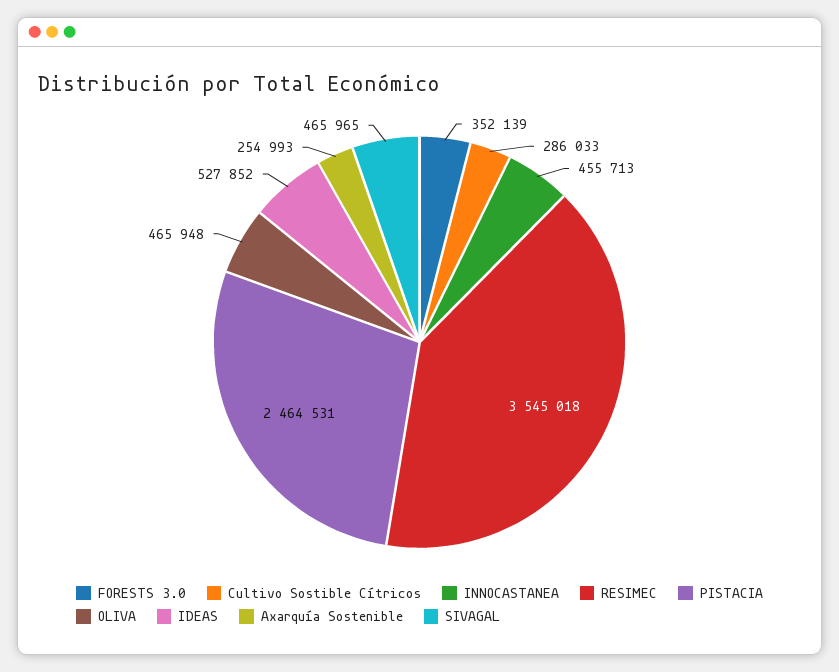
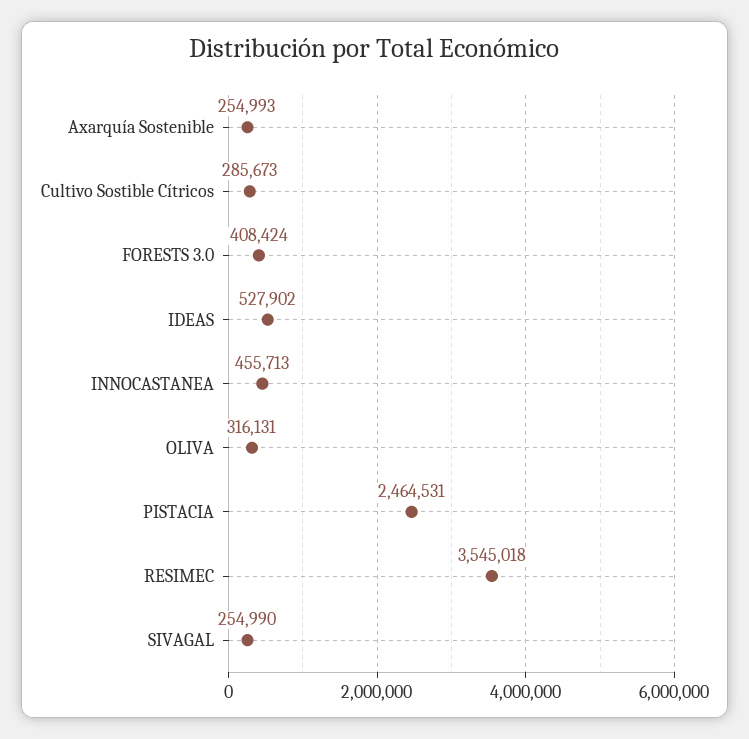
  {
-   "FORESTS 3.0": 352139,
+   "FORESTS 3.0": 408424,
-   "Cultivo Sostible Cítricos": 286033,
+   "Cultivo Sostible Cítricos": 285673,
    "INNOCASTANEA": 455713,
    "RESIMEC": 3545018,
    "PISTACIA": 2464531,
-   "OLIVA": 465948,
+   "OLIVA": 316131,
-   "IDEAS": 527852,
+   "IDEAS": 527902,
    "Axarquía Sostenible": 254993,
-   "SIVAGAL": 465965
+   "SIVAGAL": 254990
  }

